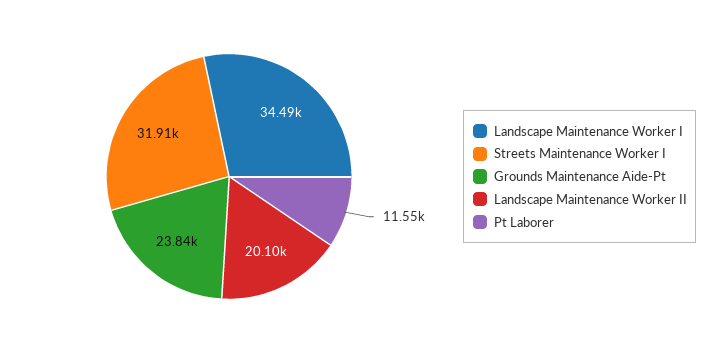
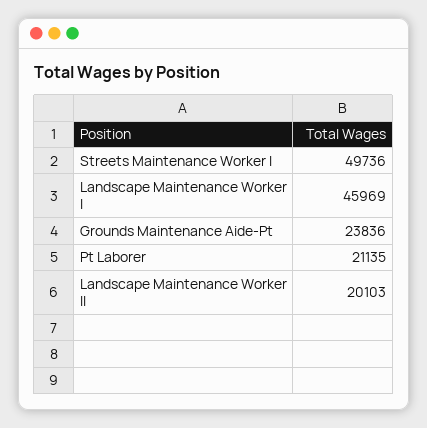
  {
-   "Landscape Maintenance Worker I": 34490,
+   "Landscape Maintenance Worker I": 45969,
-   "Streets Maintenance Worker I": 31910,
+   "Streets Maintenance Worker I": 49736,
    "Grounds Maintenance Aide-Pt": 23836,
    "Landscape Maintenance Worker II": 20103,
-   "Pt Laborer": 11550
+   "Pt Laborer": 21135
  }

